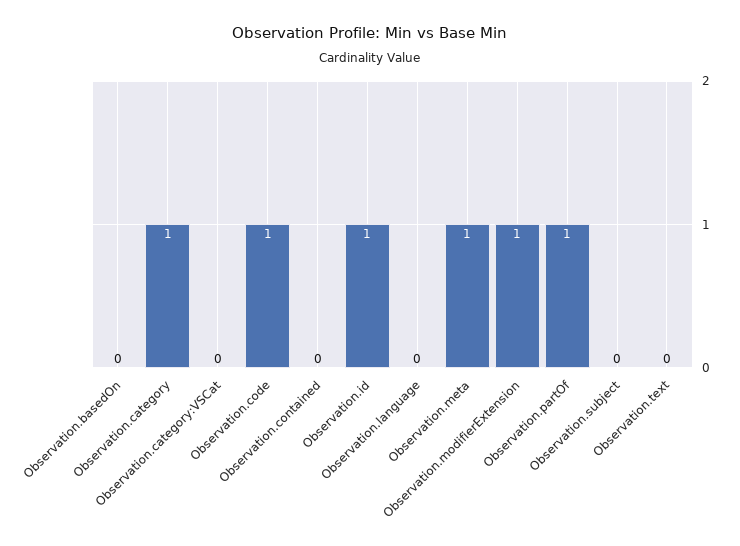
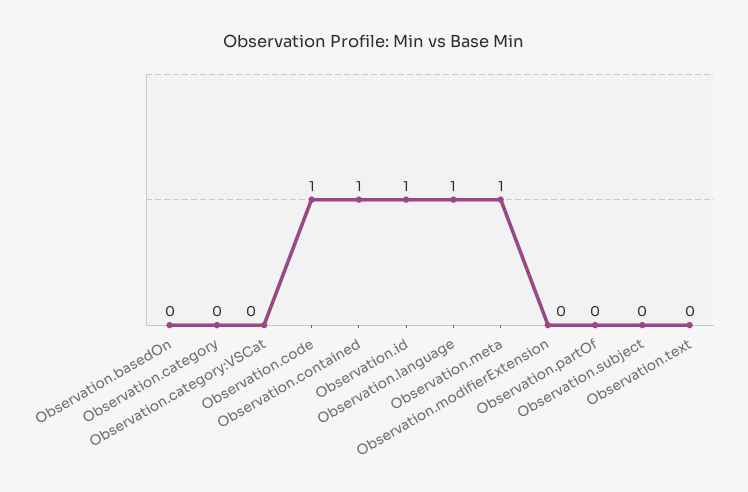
  {
    "Observation.basedOn": 0,
-   "Observation.category": 1,
+   "Observation.category": 0,
    "Observation.category:VSCat": 0,
    "Observation.code": 1,
-   "Observation.contained": 0,
+   "Observation.contained": 1,
    "Observation.id": 1,
-   "Observation.language": 0,
+   "Observation.language": 1,
    "Observation.meta": 1,
-   "Observation.modifierExtension": 1,
+   "Observation.modifierExtension": 0,
-   "Observation.partOf": 1,
+   "Observation.partOf": 0,
    "Observation.subject": 0,
    "Observation.text": 0
  }

